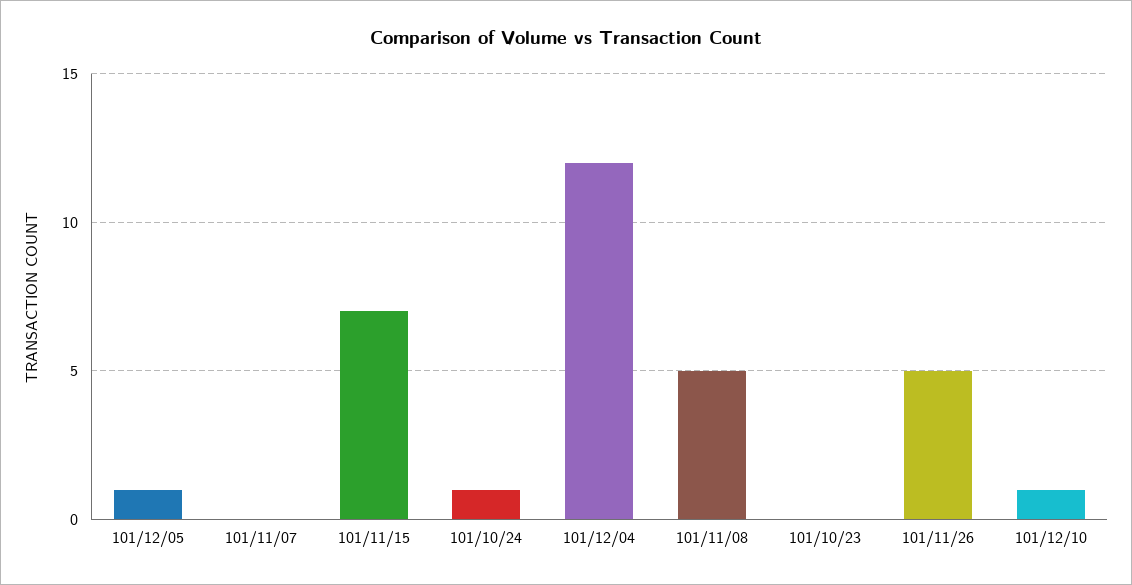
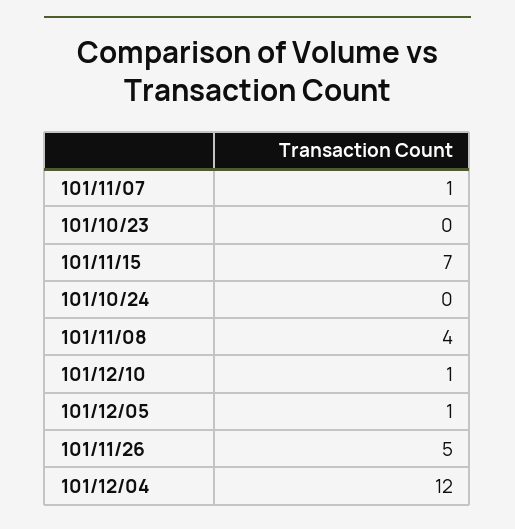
  {
    "101/12/05": 1,
-   "101/11/07": 0,
+   "101/11/07": 1,
    "101/11/15": 7,
-   "101/10/24": 1,
+   "101/10/24": 0,
    "101/12/04": 12,
-   "101/11/08": 5,
+   "101/11/08": 4,
    "101/10/23": 0,
    "101/11/26": 5,
    "101/12/10": 1
  }

